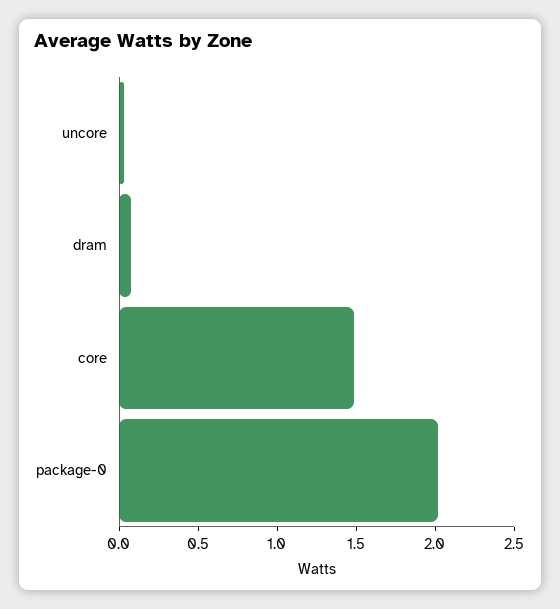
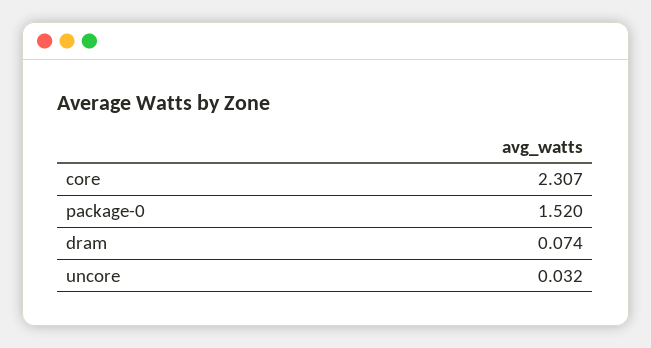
  {
    "uncore": 0.032,
    "dram": 0.074,
-   "core": 1.5,
+   "core": 2.307,
-   "package-0": 2
+   "package-0": 1.52
  }

